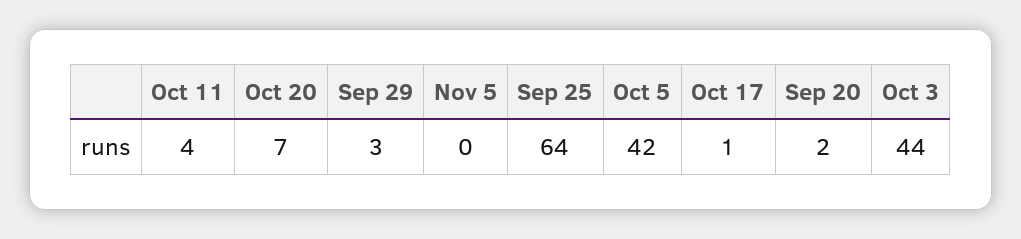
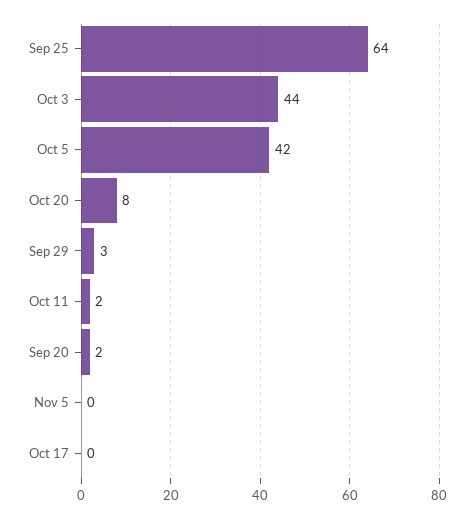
  {
-   "Oct 11": 4,
+   "Oct 11": 2,
-   "Oct 20": 7,
+   "Oct 20": 8,
    "Sep 29": 3,
    "Nov 5": 0,
    "Sep 25": 64,
    "Oct 5": 42,
-   "Oct 17": 1,
+   "Oct 17": 0,
    "Sep 20": 2,
    "Oct 3": 44
  }

